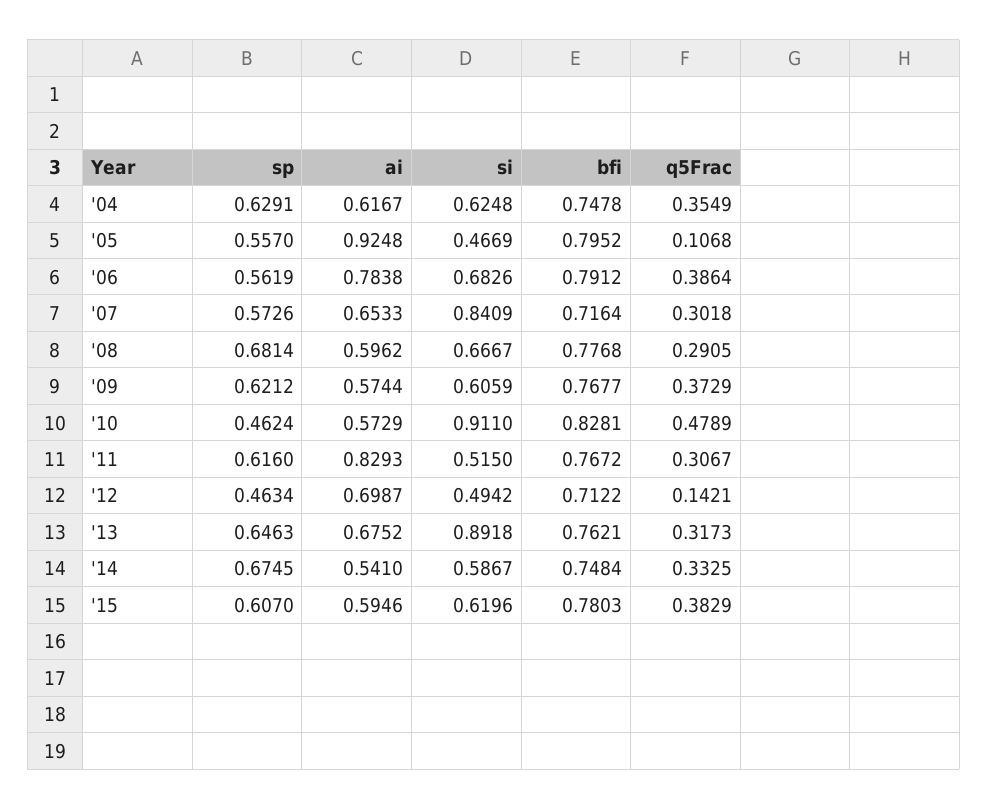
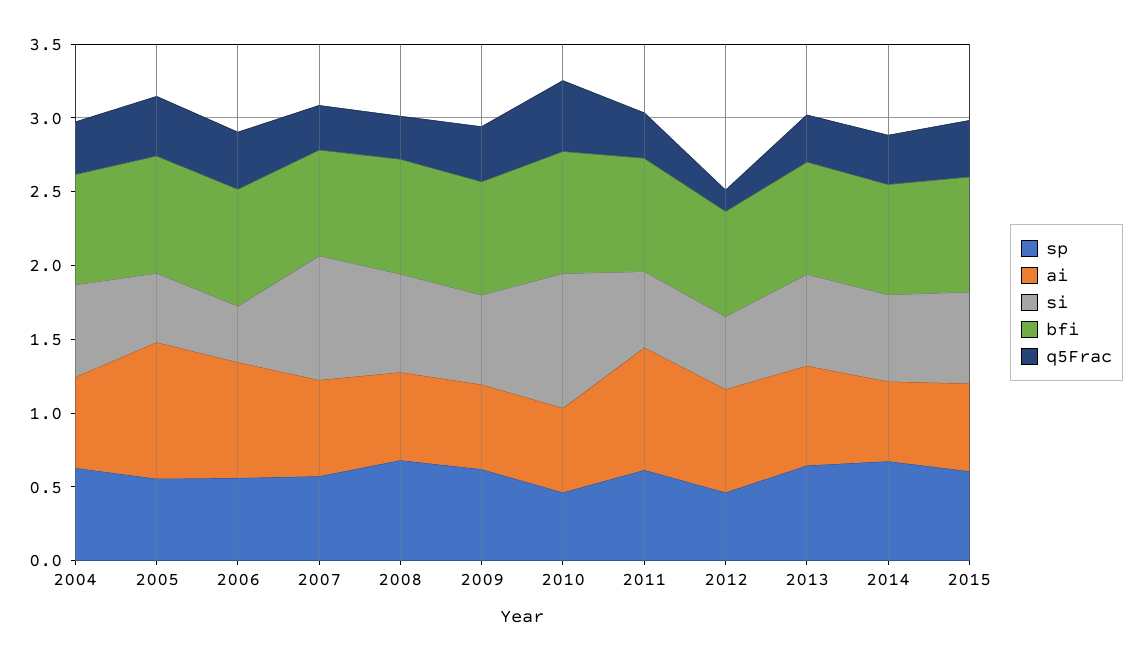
  {
    "sp": {
      "'04": 0.6291,
      "'05": 0.557,
      "'06": 0.5619,
      "'07": 0.5726,
      "'08": 0.6814,
      "'09": 0.6212,
      "'10": 0.4624,
      "'11": 0.616,
      "'12": 0.4634,
      "'13": 0.6463,
      "'14": 0.6745,
      "'15": 0.607
    },
    "ai": {
      "'04": 0.6167,
      "'05": 0.9248,
      "'06": 0.7838,
      "'07": 0.6533,
      "'08": 0.5962,
      "'09": 0.5744,
      "'10": 0.5729,
      "'11": 0.8293,
      "'12": 0.6987,
      "'13": 0.6752,
      "'14": 0.541,
      "'15": 0.5946
    },
    "si": {
      "'04": 0.6248,
      "'05": 0.4669,
-     "'06": 0.6826,
+     "'06": 0.4,
      "'07": 0.8409,
      "'08": 0.6667,
      "'09": 0.6059,
      "'10": 0.911,
      "'11": 0.515,
      "'12": 0.4942,
-     "'13": 0.8918,
+     "'13": 0.6,
      "'14": 0.5867,
      "'15": 0.6196
    },
    "bfi": {
      "'04": 0.7478,
      "'05": 0.7952,
      "'06": 0.7912,
      "'07": 0.7164,
      "'08": 0.7768,
      "'09": 0.7677,
      "'10": 0.8281,
      "'11": 0.7672,
      "'12": 0.7122,
      "'13": 0.7621,
      "'14": 0.7484,
      "'15": 0.7803
    },
    "q5Frac": {
      "'04": 0.3549,
-     "'05": 0.1068,
+     "'05": 0.4,
      "'06": 0.3864,
      "'07": 0.3018,
      "'08": 0.2905,
      "'09": 0.3729,
      "'10": 0.4789,
      "'11": 0.3067,
      "'12": 0.1421,
      "'13": 0.3173,
      "'14": 0.3325,
      "'15": 0.3829
    }
  }

